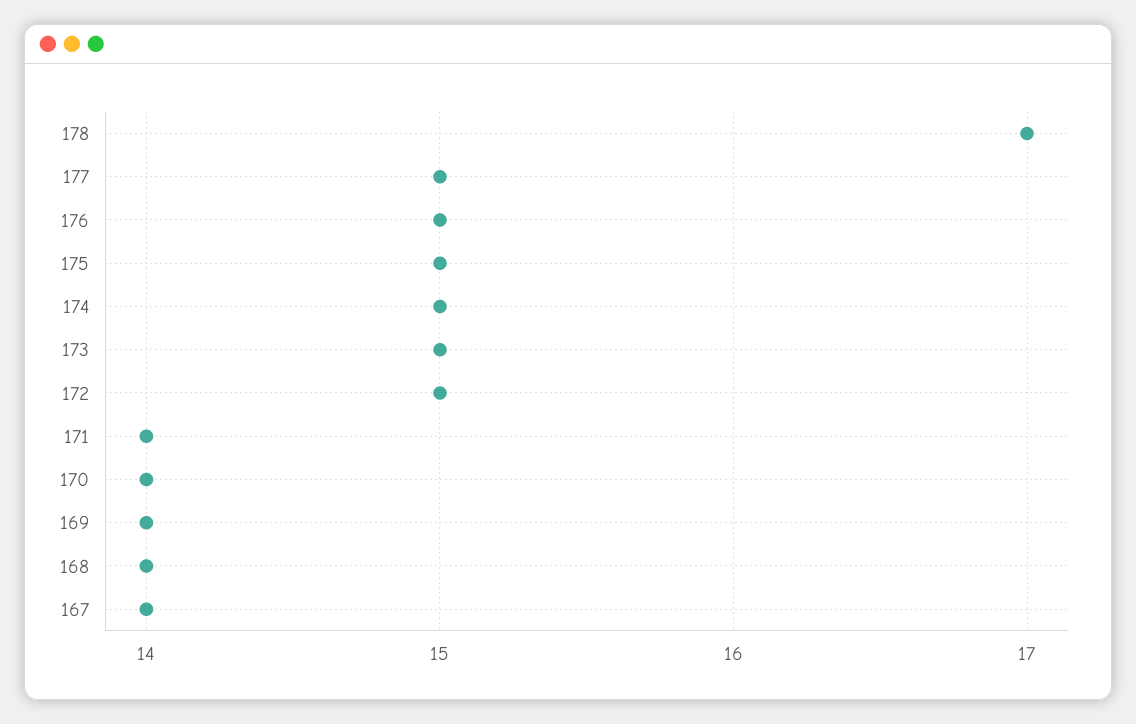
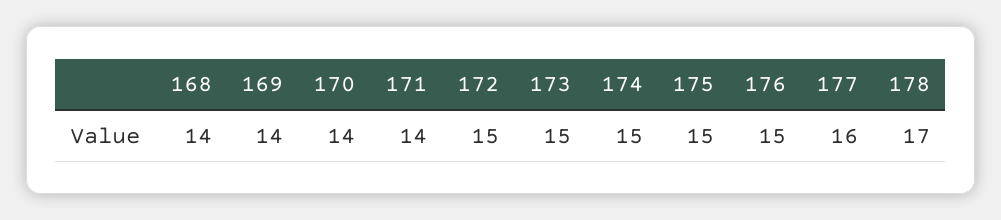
  {
    "178": 17,
-   "177": 15,
+   "177": 16,
    "176": 15,
    "175": 15,
    "174": 15,
    "173": 15,
    "172": 15,
    "171": 14,
    "170": 14,
    "169": 14,
-   "168": 14,
+   "168": 14
-   "167": 14
  }

